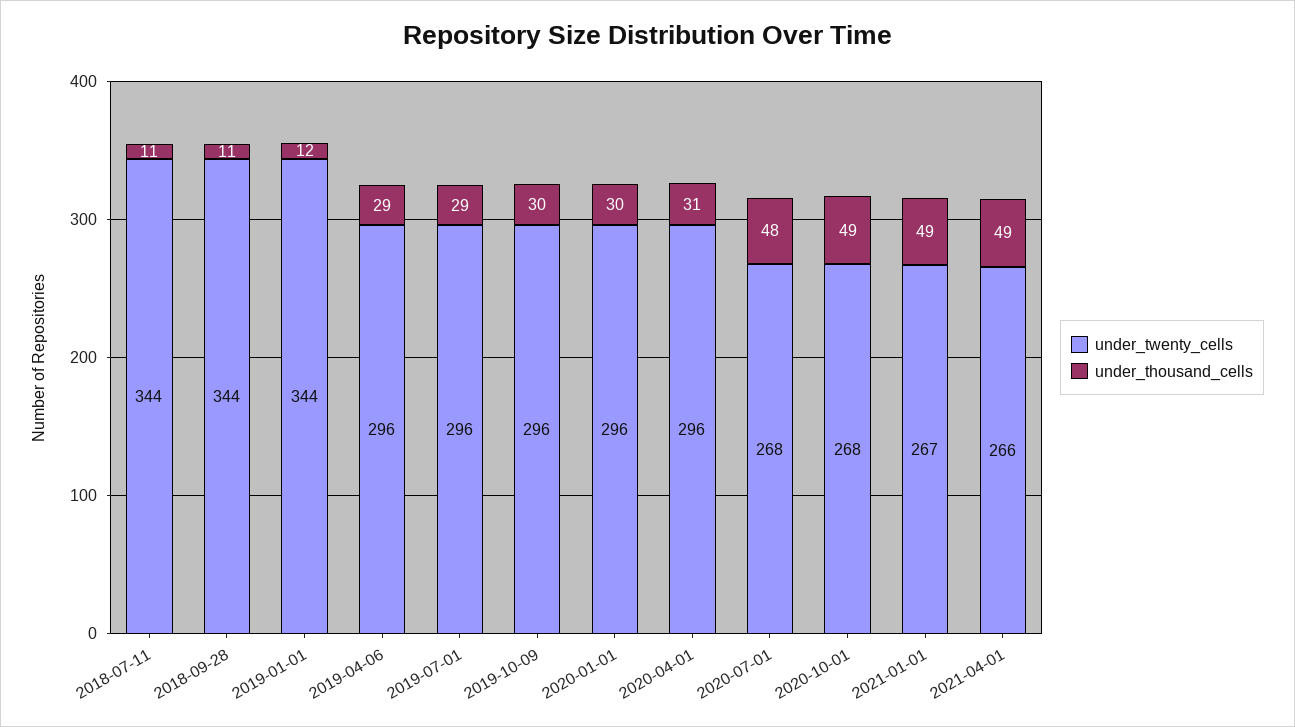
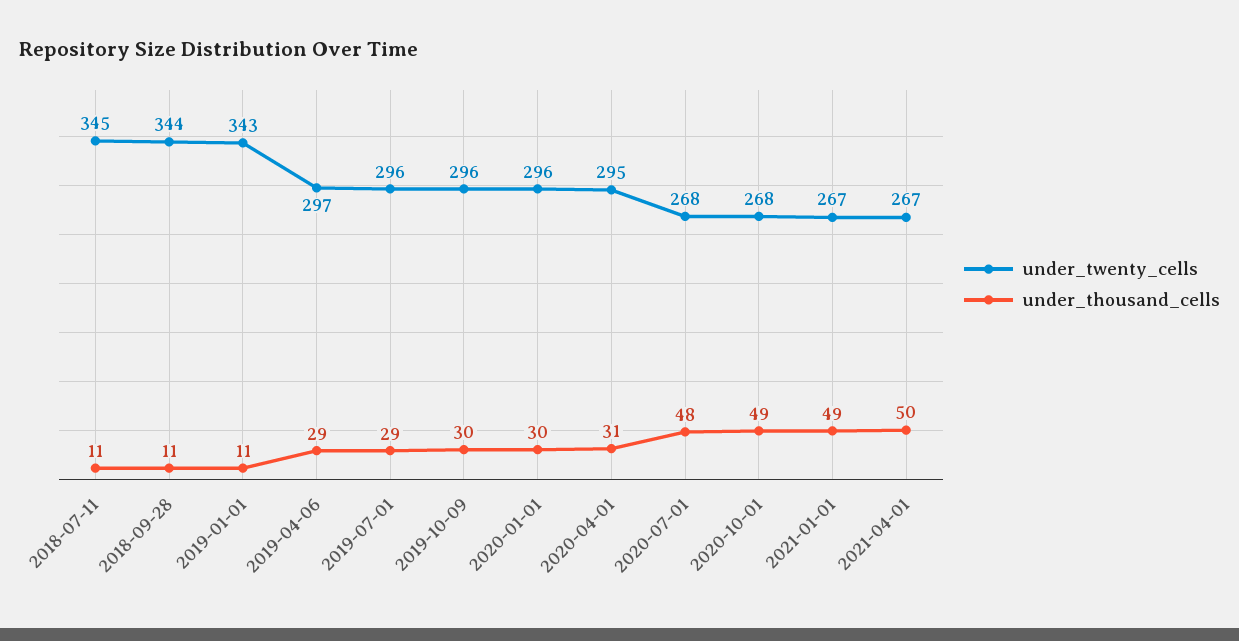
  {
    "under_twenty_cells": {
-     "2018-07-11": 344,
+     "2018-07-11": 345,
      "2018-09-28": 344,
-     "2019-01-01": 344,
+     "2019-01-01": 343,
-     "2019-04-06": 296,
+     "2019-04-06": 297,
      "2019-07-01": 296,
      "2019-10-09": 296,
      "2020-01-01": 296,
-     "2020-04-01": 296,
+     "2020-04-01": 295,
      "2020-07-01": 268,
      "2020-10-01": 268,
      "2021-01-01": 267,
-     "2021-04-01": 266
+     "2021-04-01": 267
    },
    "under_thousand_cells": {
      "2018-07-11": 11,
      "2018-09-28": 11,
-     "2019-01-01": 12,
+     "2019-01-01": 11,
      "2019-04-06": 29,
      "2019-07-01": 29,
      "2019-10-09": 30,
      "2020-01-01": 30,
      "2020-04-01": 31,
      "2020-07-01": 48,
      "2020-10-01": 49,
      "2021-01-01": 49,
-     "2021-04-01": 49
+     "2021-04-01": 50
    }
  }

